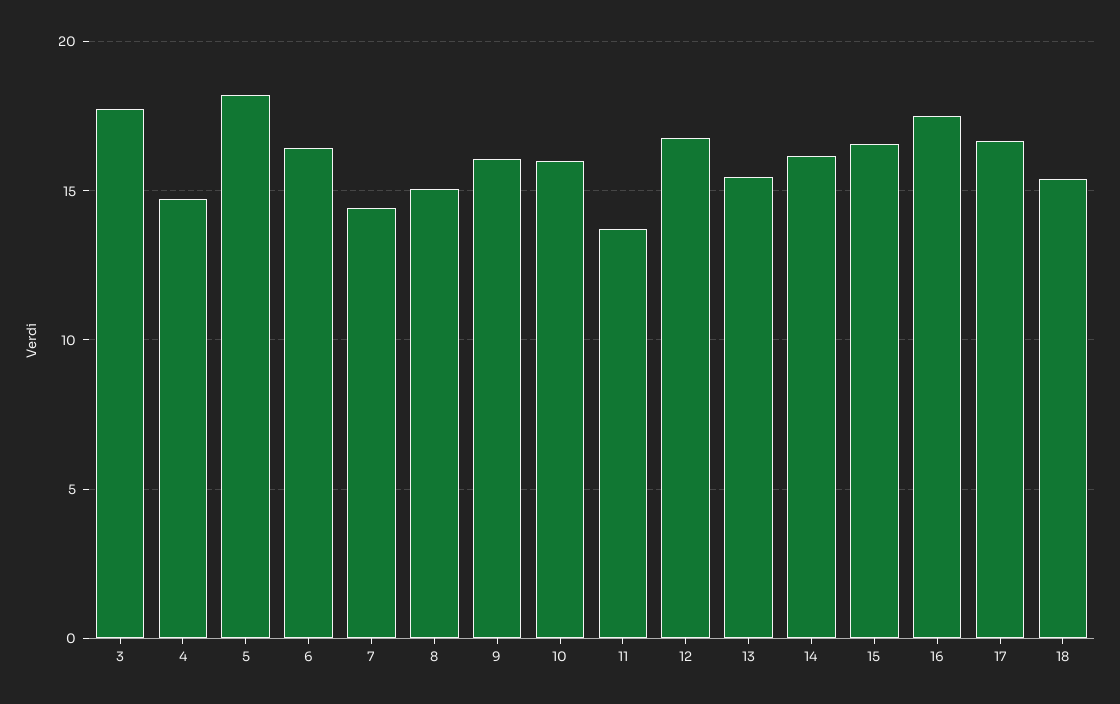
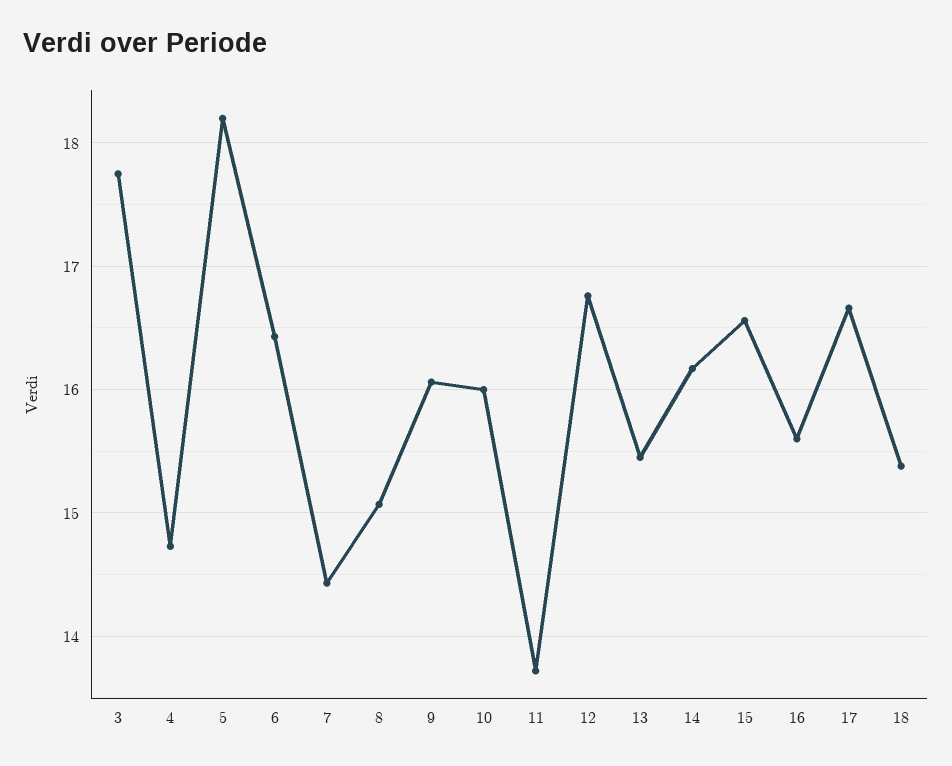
  {
    "3": 17.8,
    "4": 14.7,
    "5": 18.2,
    "6": 16.4,
    "7": 14.4,
    "8": 15.1,
    "9": 16.1,
    "10": 16,
    "11": 13.7,
    "12": 16.8,
    "13": 15.5,
    "14": 16.2,
    "15": 16.6,
-   "16": 17.5,
+   "16": 15.6,
    "17": 16.7,
    "18": 15.4
  }

